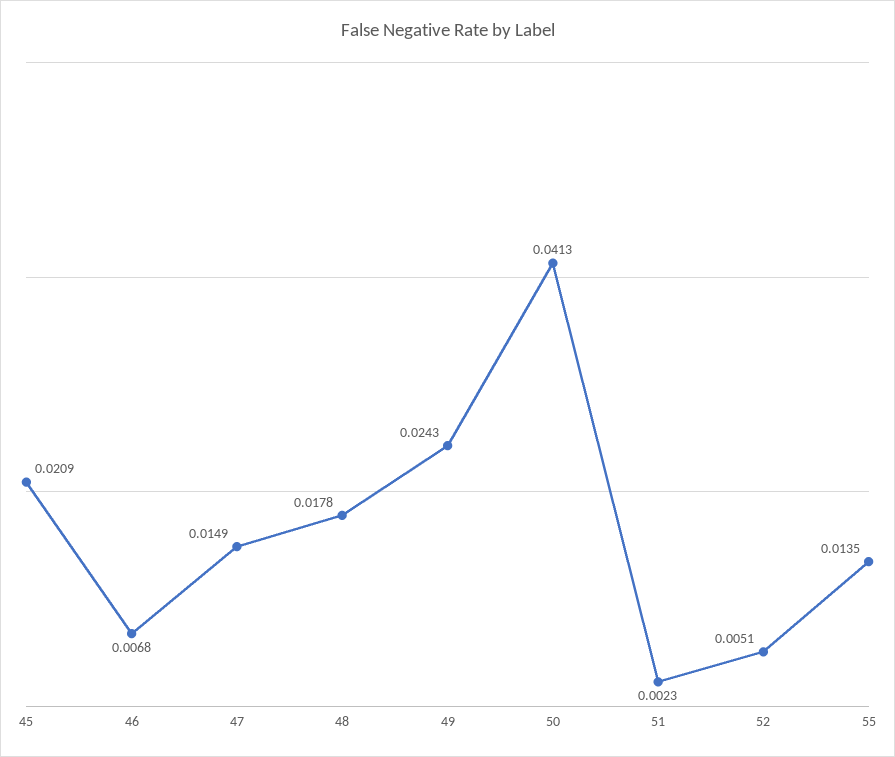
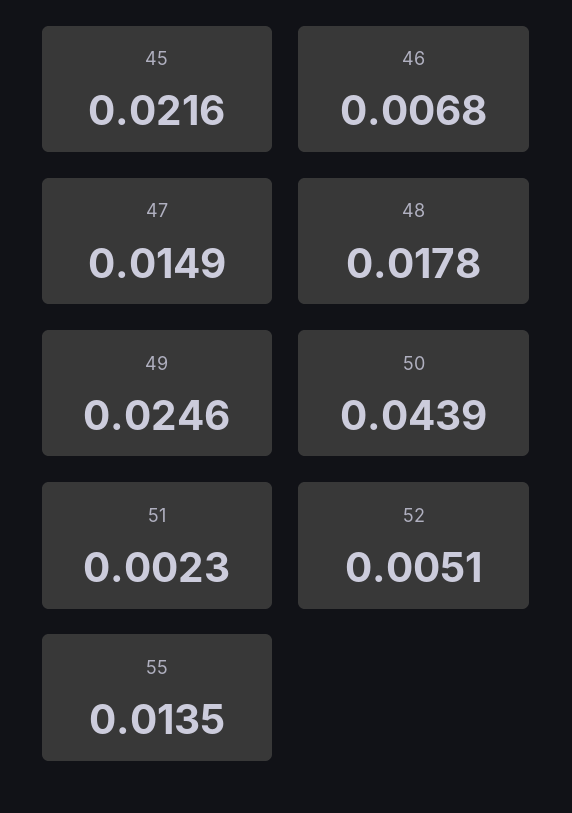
  {
-   "45": 0.0209,
+   "45": 0.0216,
    "46": 0.0068,
    "47": 0.0149,
    "48": 0.0178,
-   "49": 0.0243,
+   "49": 0.0246,
-   "50": 0.0413,
+   "50": 0.0439,
    "51": 0.0023,
    "52": 0.0051,
    "55": 0.0135
  }

